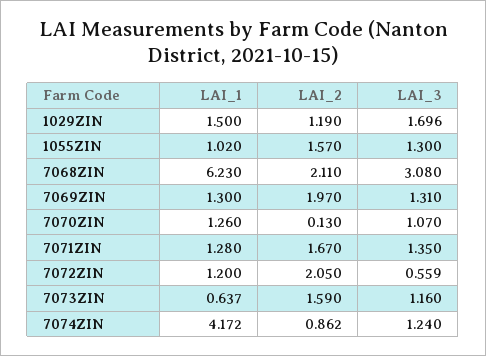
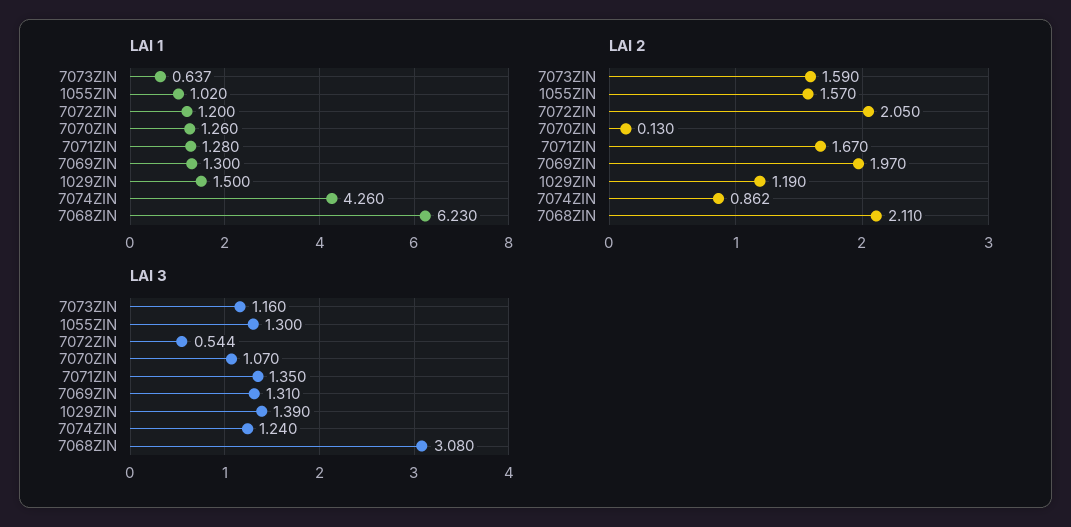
  {
    "LAI_1": {
      "1029ZIN": 1.5,
      "1055ZIN": 1.02,
      "7068ZIN": 6.23,
      "7069ZIN": 1.3,
      "7070ZIN": 1.26,
      "7071ZIN": 1.28,
      "7072ZIN": 1.2,
      "7073ZIN": 0.637,
-     "7074ZIN": 4.172
+     "7074ZIN": 4.26
    },
    "LAI_2": {
      "1029ZIN": 1.19,
      "1055ZIN": 1.57,
      "7068ZIN": 2.11,
      "7069ZIN": 1.97,
      "7070ZIN": 0.13,
      "7071ZIN": 1.67,
      "7072ZIN": 2.05,
      "7073ZIN": 1.59,
      "7074ZIN": 0.862
    },
    "LAI_3": {
-     "1029ZIN": 1.696,
+     "1029ZIN": 1.39,
      "1055ZIN": 1.3,
      "7068ZIN": 3.08,
      "7069ZIN": 1.31,
      "7070ZIN": 1.07,
      "7071ZIN": 1.35,
-     "7072ZIN": 0.559,
+     "7072ZIN": 0.544,
      "7073ZIN": 1.16,
      "7074ZIN": 1.24
    }
  }

